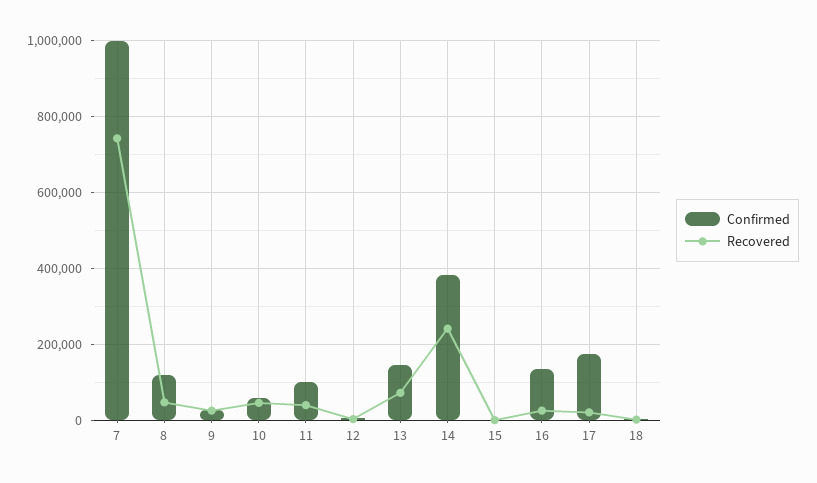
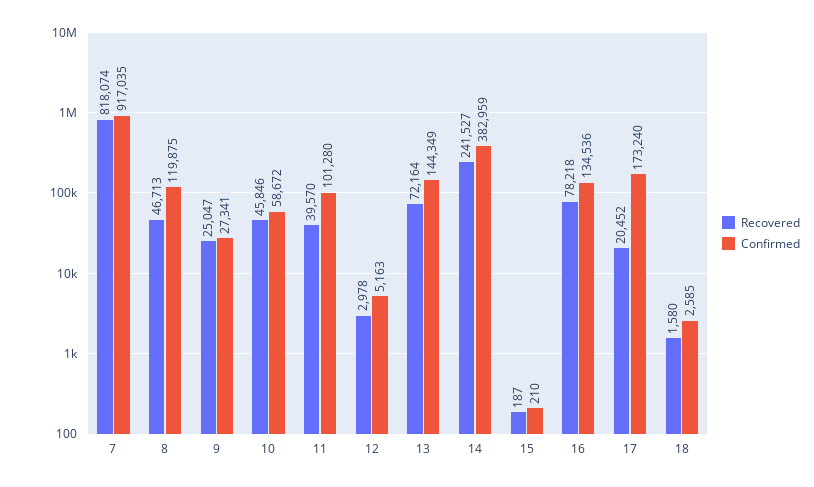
  {
    "Confirmed": {
-     "7": 1000000,
+     "7": 917035,
      "8": 119875,
      "9": 27341,
      "10": 58672,
      "11": 101280,
      "12": 5163,
      "13": 144349,
      "14": 382959,
      "15": 210,
      "16": 134536,
      "17": 173240,
      "18": 2585
    },
    "Recovered": {
-     "7": 740000,
+     "7": 818074,
      "8": 46713,
      "9": 25047,
      "10": 45846,
      "11": 39570,
      "12": 2978,
      "13": 72164,
      "14": 241527,
      "15": 187,
-     "16": 20000,
+     "16": 78218,
      "17": 20452,
      "18": 1580
    }
  }

